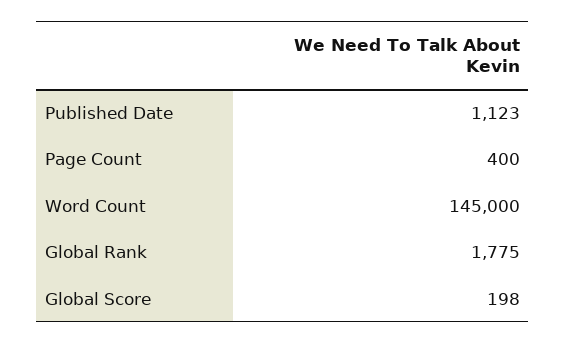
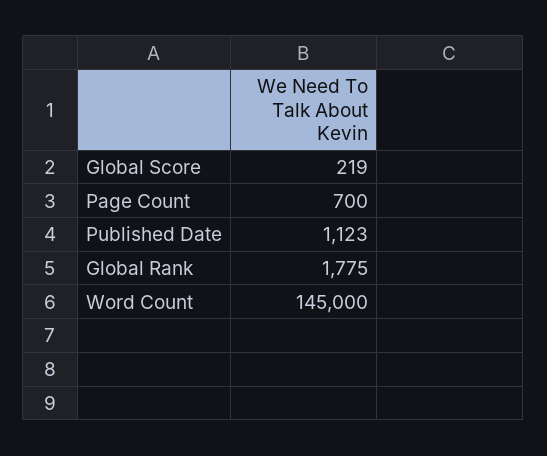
  {
    "Published Date": 1123,
-   "Page Count": 400,
+   "Page Count": 700,
    "Word Count": 145000,
    "Global Rank": 1775,
-   "Global Score": 198
+   "Global Score": 219
  }

